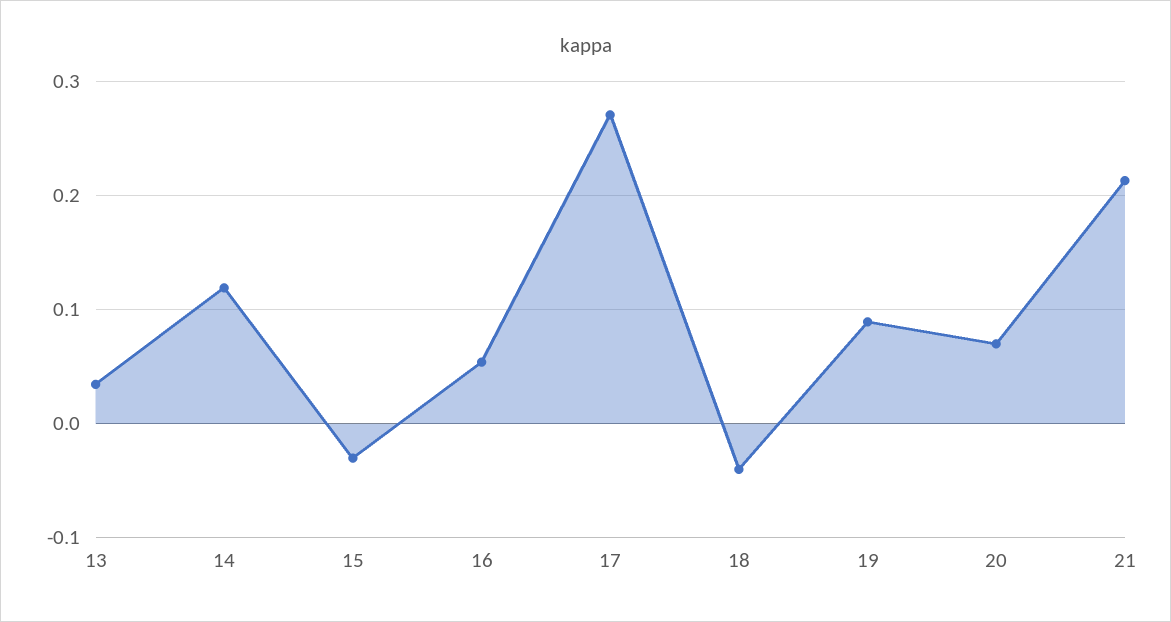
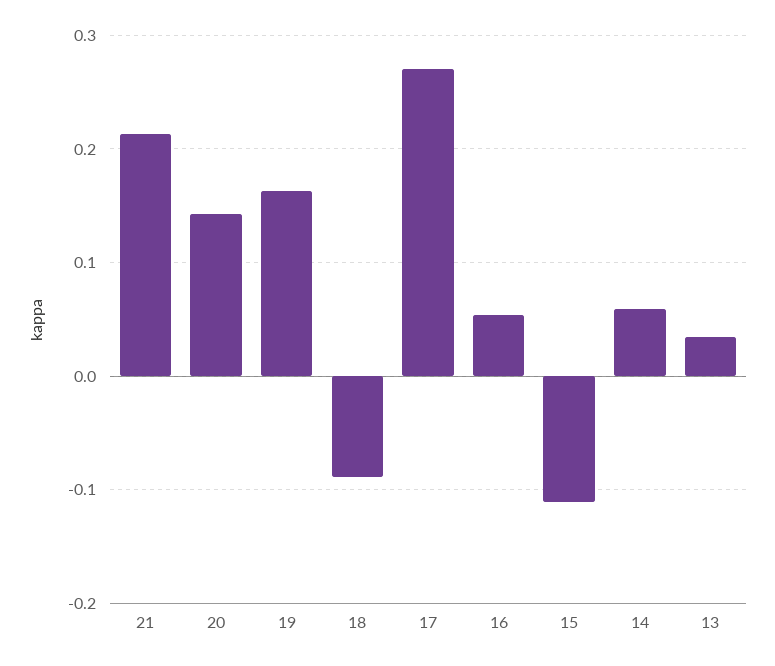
  {
    "13": 0.03,
-   "14": 0.12,
+   "14": 0.06,
-   "15": -0.03,
+   "15": -0.11,
    "16": 0.05,
    "17": 0.27,
-   "18": -0.04,
+   "18": -0.09,
-   "19": 0.09,
+   "19": 0.16,
-   "20": 0.07,
+   "20": 0.14,
    "21": 0.21
  }

